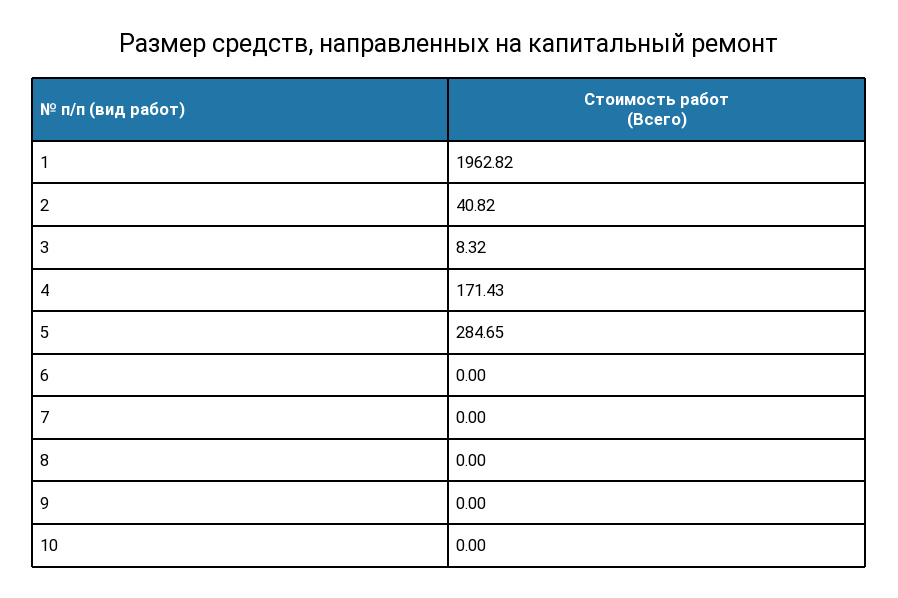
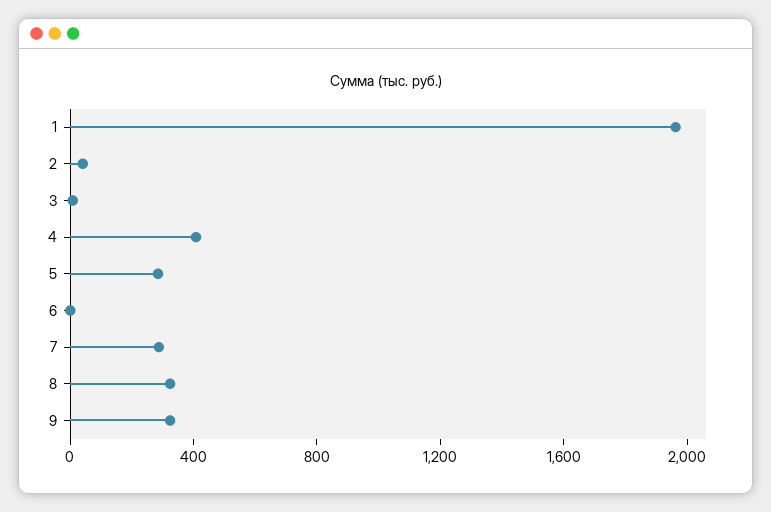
  {
    "1": 1962.82,
    "2": 40.82,
    "3": 8.32,
-   "4": 171.43,
+   "4": 400,
    "5": 284.65,
    "6": 0,
-   "7": 0,
+   "7": 300,
-   "8": 0,
+   "8": 300,
-   "9": 0,
+   "9": 300
-   "10": 0
  }

